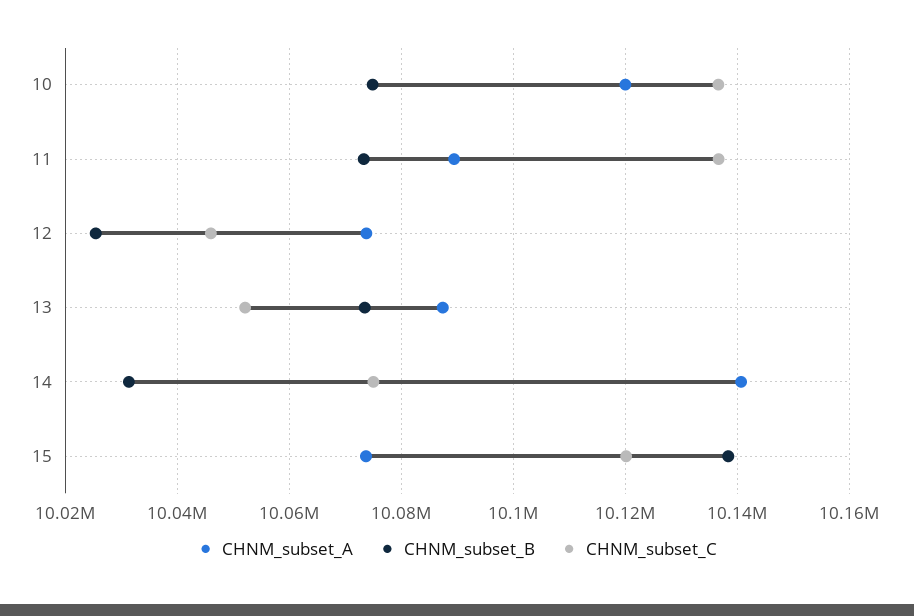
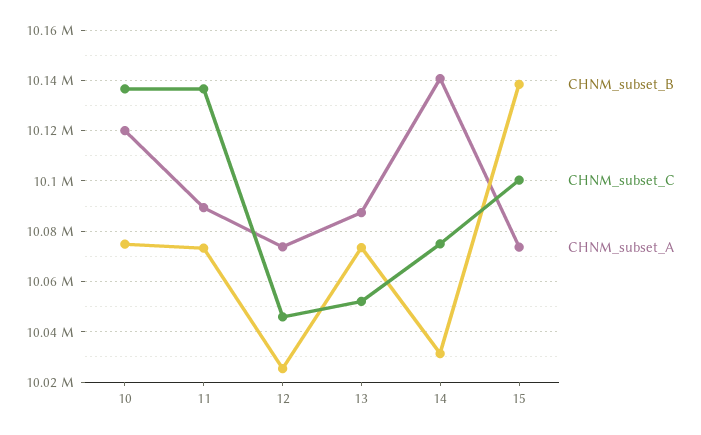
  {
    "CHNM_subset_A": {
      "10": 10120000,
      "11": 10090000,
      "12": 10074000,
      "13": 10088000,
      "14": 10140000,
      "15": 10074000
    },
    "CHNM_subset_B": {
      "10": 10074000,
      "11": 10074000,
      "12": 10026000,
      "13": 10074000,
      "14": 10032000,
      "15": 10138000
    },
    "CHNM_subset_C": {
      "10": 10136000,
      "11": 10136000,
      "12": 10046000,
      "13": 10052000,
      "14": 10074000,
-     "15": 10120000
+     "15": 10100000
    }
  }

